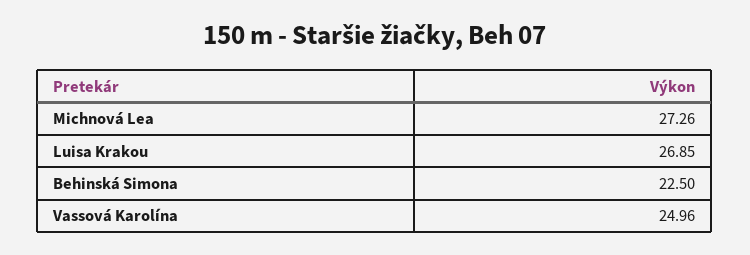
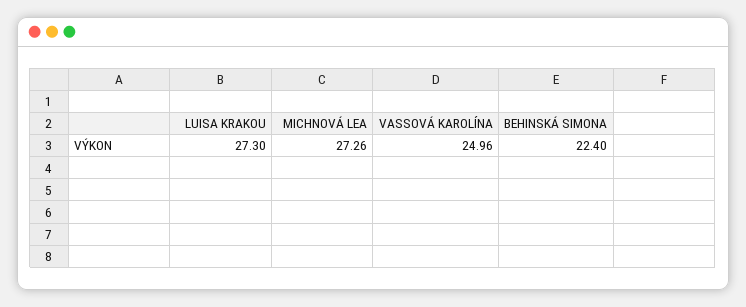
  {
    "Michnová Lea": 27.26,
-   "Luisa Krakou": 26.85,
+   "Luisa Krakou": 27.3,
-   "Behinská Simona": 22.5,
+   "Behinská Simona": 22.4,
    "Vassová Karolína": 24.96
  }

